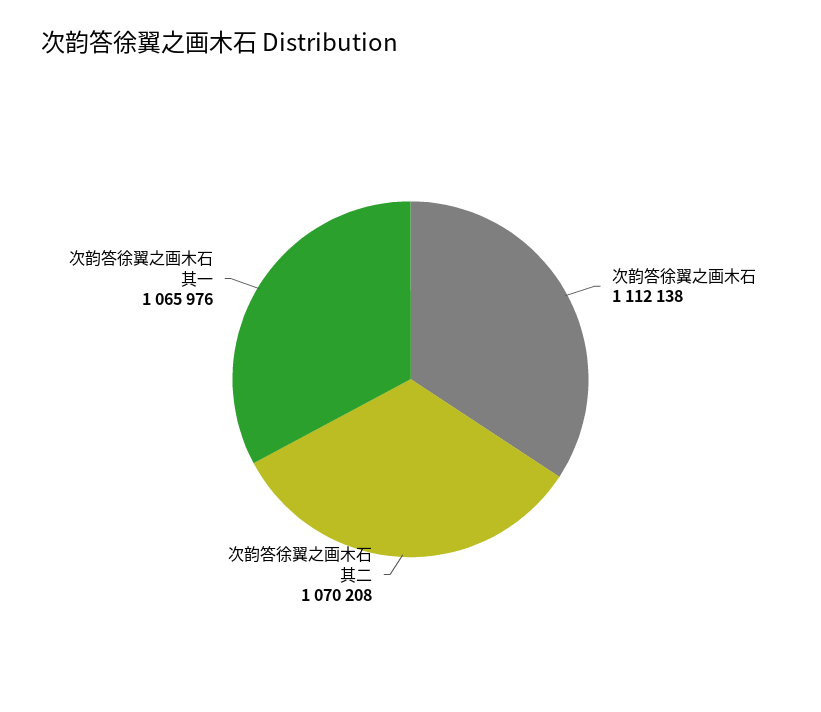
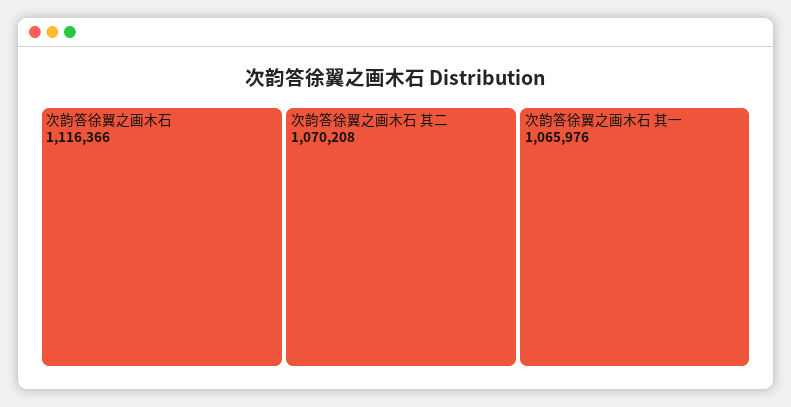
  {
-   "次韵答徐翼之画木石": 1112138,
+   "次韵答徐翼之画木石": 1116366,
    "次韵答徐翼之画木石 其二": 1070208,
    "次韵答徐翼之画木石 其一": 1065976
  }

